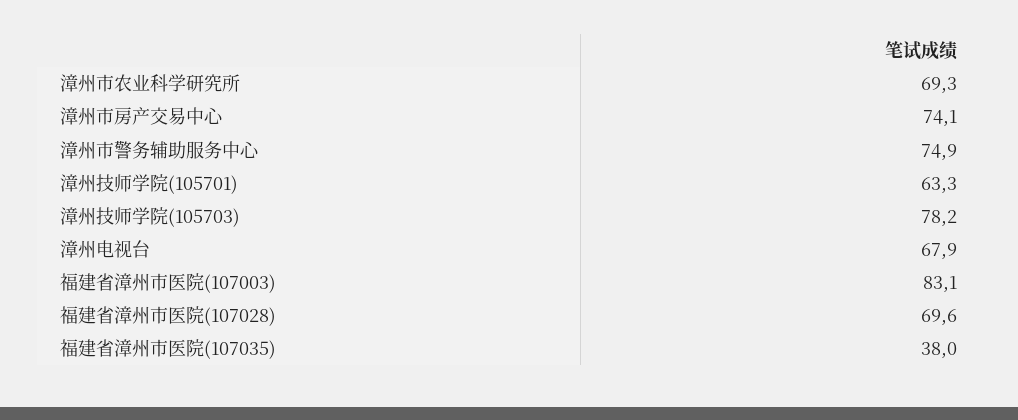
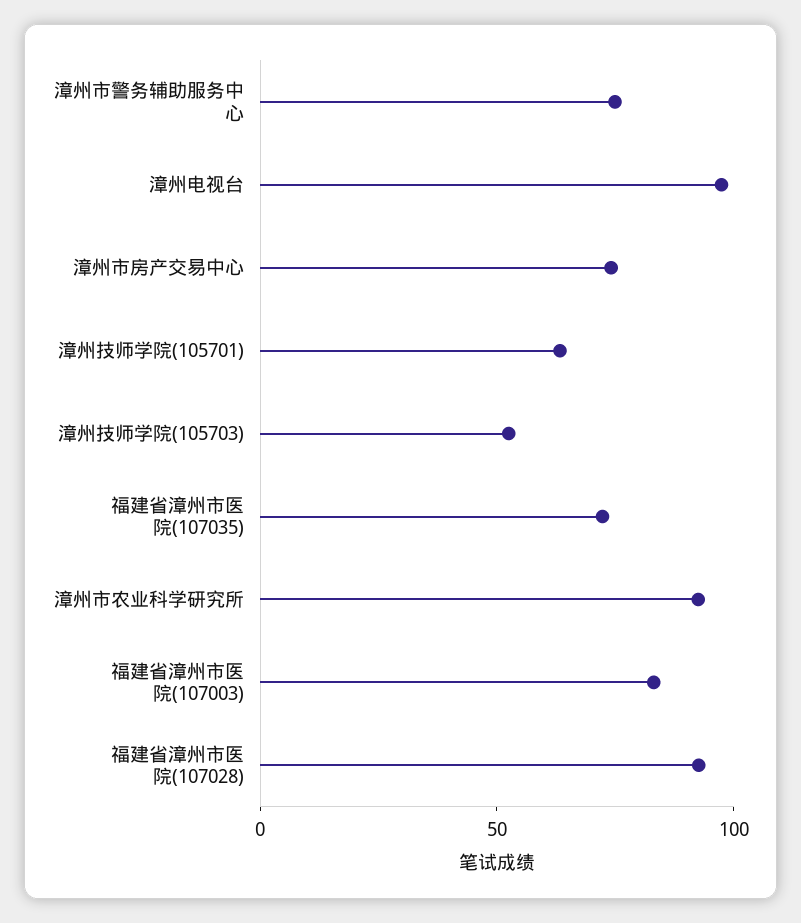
  {
-   "漳州市农业科学研究所": 69.3,
+   "漳州市农业科学研究所": 90,
    "漳州市房产交易中心": 74.1,
    "漳州市警务辅助服务中心": 74.9,
    "漳州技师学院(105701)": 63.3,
-   "漳州技师学院(105703)": 78.2,
+   "漳州技师学院(105703)": 50,
-   "漳州电视台": 67.9,
+   "漳州电视台": 100,
    "福建省漳州市医院(107003)": 83.1,
-   "福建省漳州市医院(107028)": 69.6,
+   "福建省漳州市医院(107028)": 90,
-   "福建省漳州市医院(107035)": 38
+   "福建省漳州市医院(107035)": 70
  }

